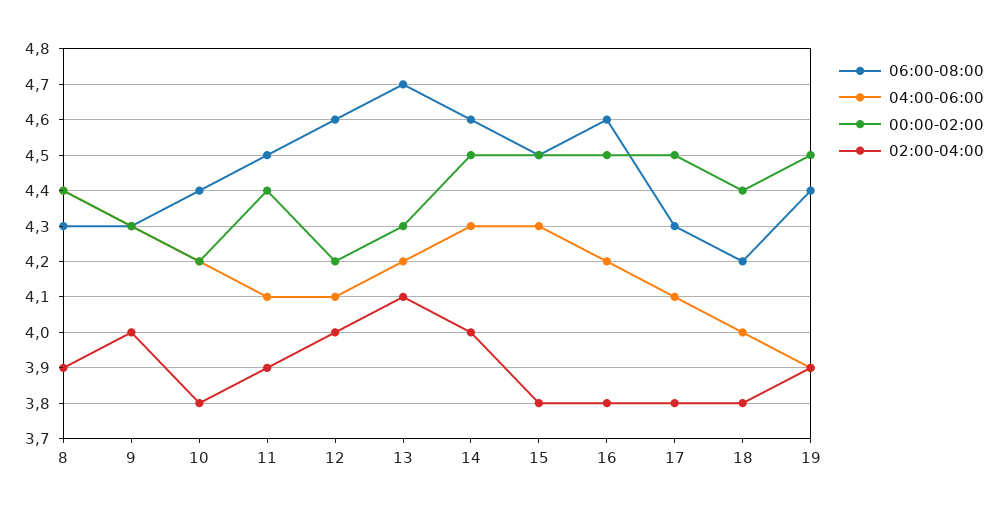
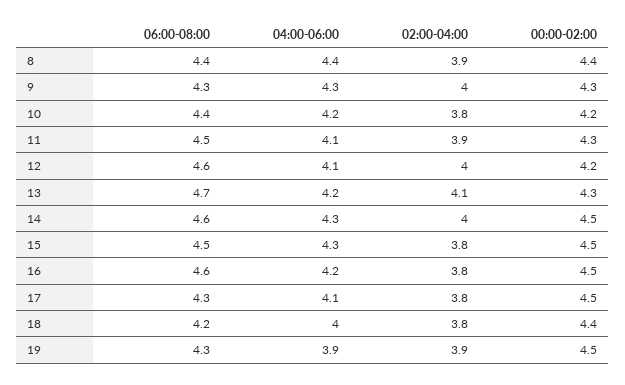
  {
    "06:00-08:00": {
-     "8": 4.3,
+     "8": 4.4,
      "9": 4.3,
      "10": 4.4,
      "11": 4.5,
      "12": 4.6,
      "13": 4.7,
      "14": 4.6,
      "15": 4.5,
      "16": 4.6,
      "17": 4.3,
      "18": 4.2,
-     "19": 4.4
+     "19": 4.3
    },
    "04:00-06:00": {
      "8": 4.4,
      "9": 4.3,
      "10": 4.2,
      "11": 4.1,
      "12": 4.1,
      "13": 4.2,
      "14": 4.3,
      "15": 4.3,
      "16": 4.2,
      "17": 4.1,
      "18": 4,
      "19": 3.9
    },
    "00:00-02:00": {
      "8": 4.4,
      "9": 4.3,
      "10": 4.2,
-     "11": 4.4,
+     "11": 4.3,
      "12": 4.2,
      "13": 4.3,
      "14": 4.5,
      "15": 4.5,
      "16": 4.5,
      "17": 4.5,
      "18": 4.4,
      "19": 4.5
    },
    "02:00-04:00": {
      "8": 3.9,
      "9": 4,
      "10": 3.8,
      "11": 3.9,
      "12": 4,
      "13": 4.1,
      "14": 4,
      "15": 3.8,
      "16": 3.8,
      "17": 3.8,
      "18": 3.8,
      "19": 3.9
    }
  }

